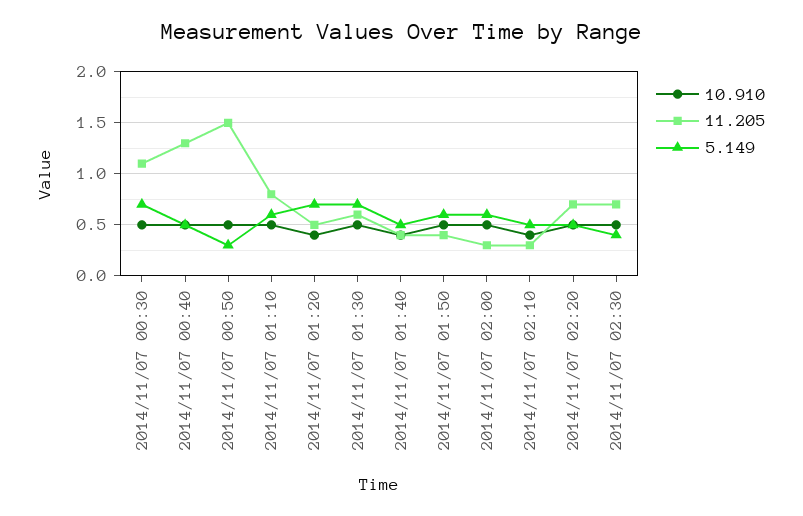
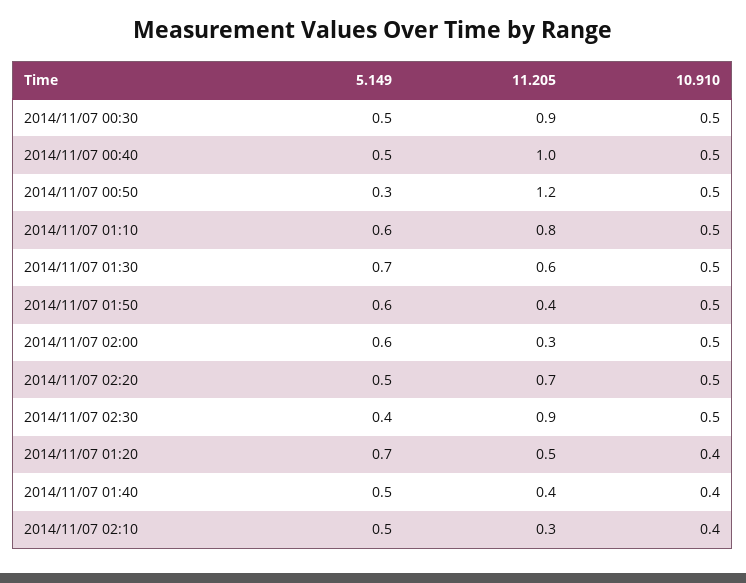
  {
    "10.910": {
      "2014/11/07 00:30": 0.5,
      "2014/11/07 00:40": 0.5,
      "2014/11/07 00:50": 0.5,
      "2014/11/07 01:10": 0.5,
      "2014/11/07 01:20": 0.4,
      "2014/11/07 01:30": 0.5,
      "2014/11/07 01:40": 0.4,
      "2014/11/07 01:50": 0.5,
      "2014/11/07 02:00": 0.5,
      "2014/11/07 02:10": 0.4,
      "2014/11/07 02:20": 0.5,
      "2014/11/07 02:30": 0.5
    },
    "11.205": {
-     "2014/11/07 00:30": 1.1,
+     "2014/11/07 00:30": 0.9,
-     "2014/11/07 00:40": 1.3,
+     "2014/11/07 00:40": 1,
-     "2014/11/07 00:50": 1.5,
+     "2014/11/07 00:50": 1.2,
      "2014/11/07 01:10": 0.8,
      "2014/11/07 01:20": 0.5,
      "2014/11/07 01:30": 0.6,
      "2014/11/07 01:40": 0.4,
      "2014/11/07 01:50": 0.4,
      "2014/11/07 02:00": 0.3,
      "2014/11/07 02:10": 0.3,
      "2014/11/07 02:20": 0.7,
-     "2014/11/07 02:30": 0.7
+     "2014/11/07 02:30": 0.9
    },
    "5.149": {
-     "2014/11/07 00:30": 0.7,
+     "2014/11/07 00:30": 0.5,
      "2014/11/07 00:40": 0.5,
      "2014/11/07 00:50": 0.3,
      "2014/11/07 01:10": 0.6,
      "2014/11/07 01:20": 0.7,
      "2014/11/07 01:30": 0.7,
      "2014/11/07 01:40": 0.5,
      "2014/11/07 01:50": 0.6,
      "2014/11/07 02:00": 0.6,
      "2014/11/07 02:10": 0.5,
      "2014/11/07 02:20": 0.5,
      "2014/11/07 02:30": 0.4
    }
  }

